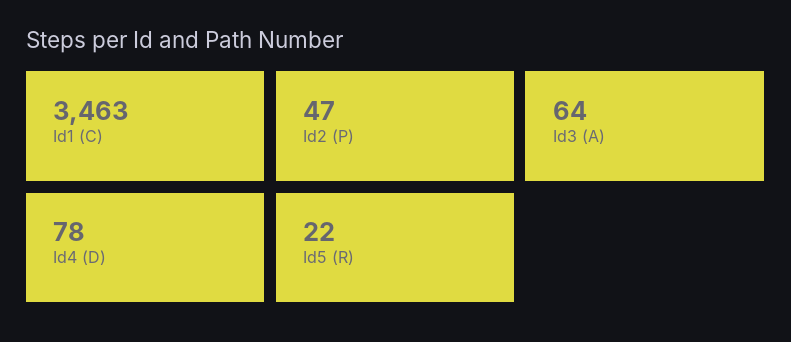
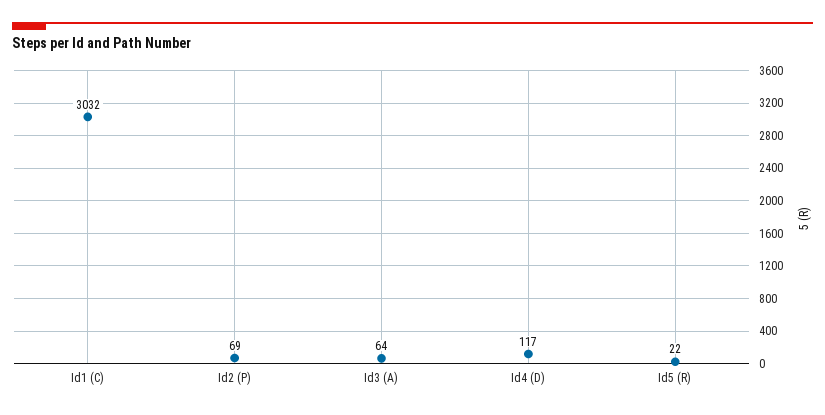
  {
-   "Id1 (C)": 3463,
+   "Id1 (C)": 3032,
-   "Id2 (P)": 47,
+   "Id2 (P)": 69,
    "Id3 (A)": 64,
-   "Id4 (D)": 78,
+   "Id4 (D)": 117,
    "Id5 (R)": 22
  }

